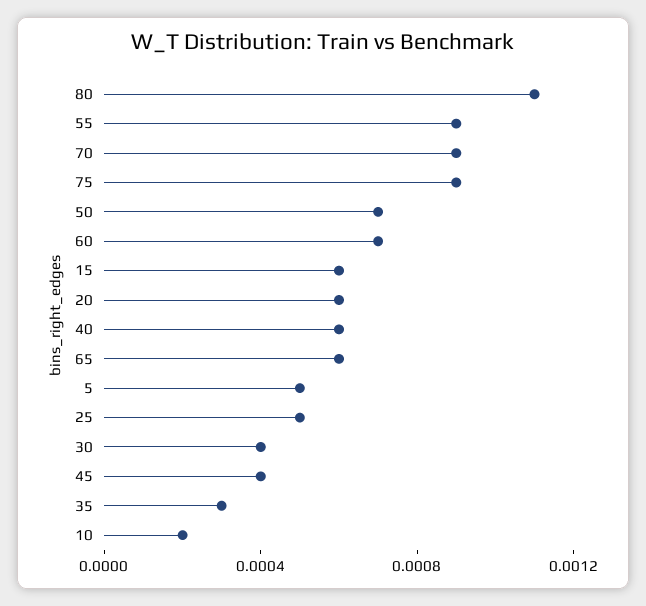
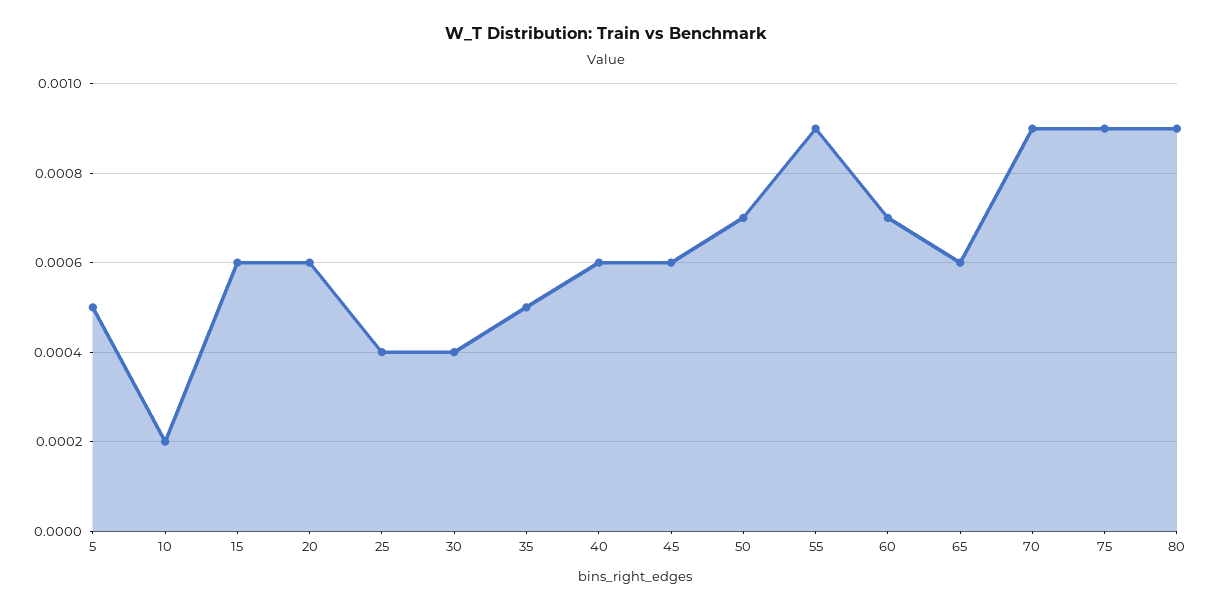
  {
-   "80": 0.0011,
+   "80": 0.0009,
    "55": 0.0009,
    "70": 0.0009,
    "75": 0.0009,
    "50": 0.0007,
    "60": 0.0007,
    "15": 0.0006,
    "20": 0.0006,
    "40": 0.0006,
    "65": 0.0006,
    "5": 0.0005,
-   "25": 0.0005,
+   "25": 0.0004,
    "30": 0.0004,
-   "45": 0.0004,
+   "45": 0.0006,
-   "35": 0.0003,
+   "35": 0.0005,
    "10": 0.0002
  }

